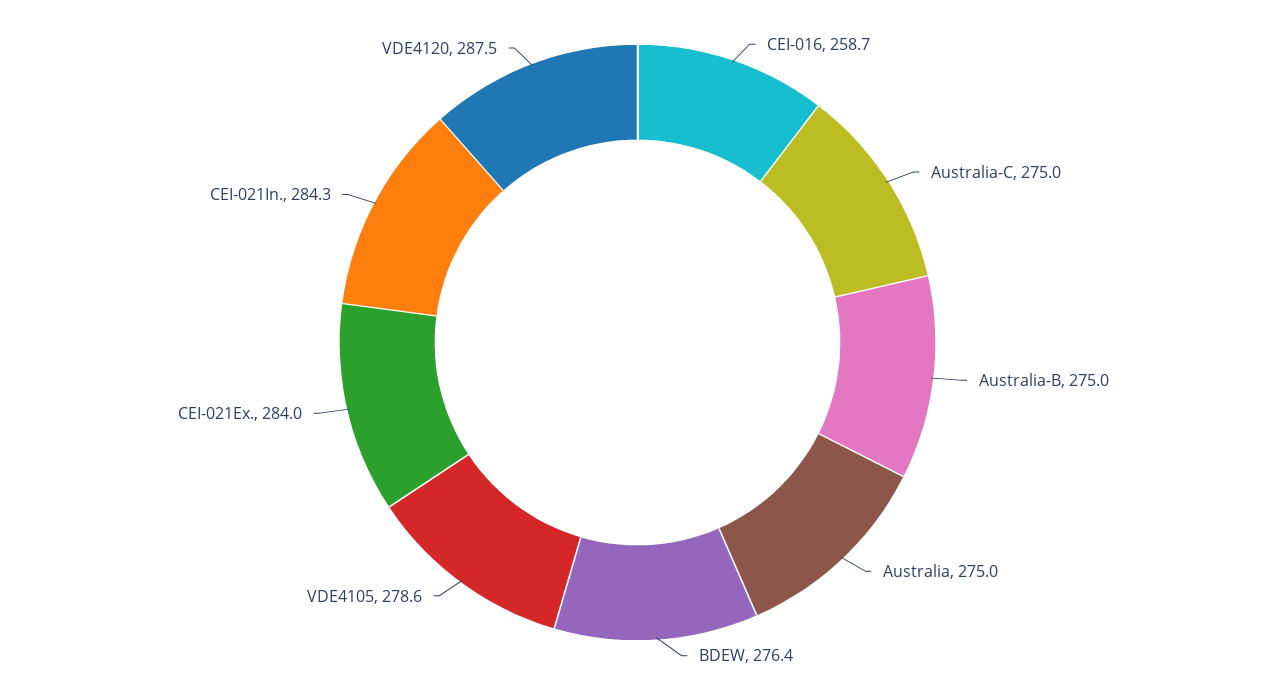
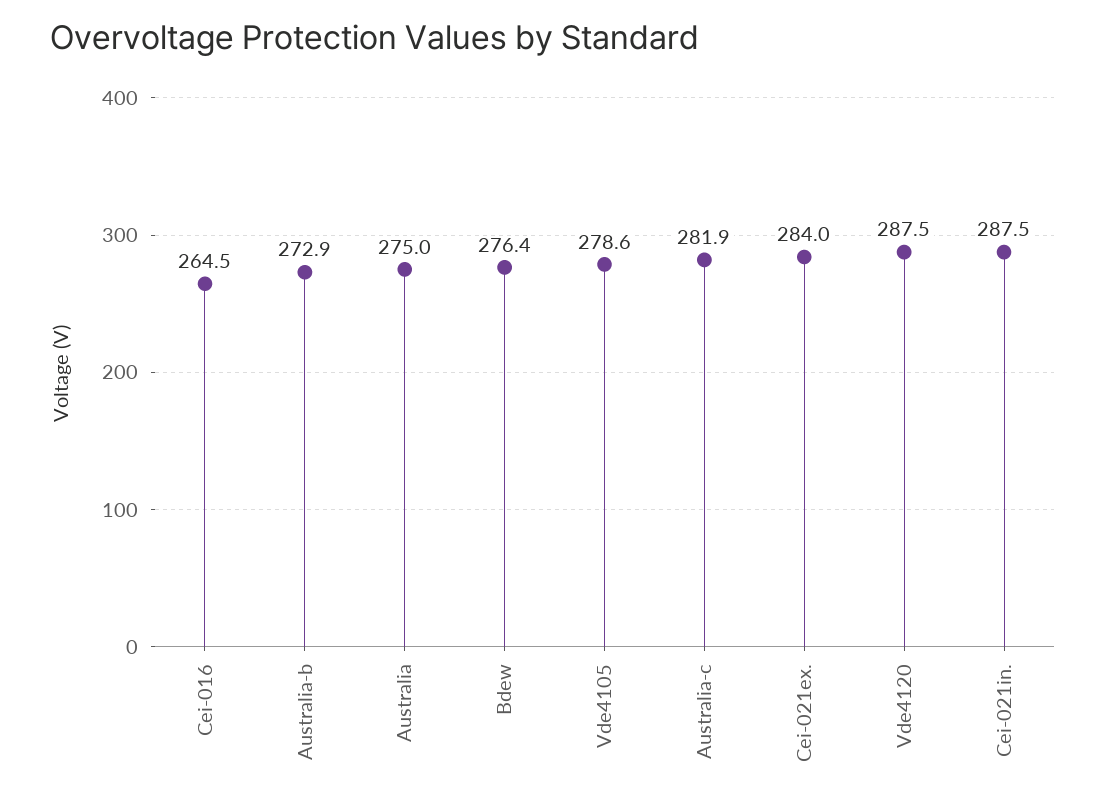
  {
-   "CEI-016": 258.7,
+   "CEI-016": 264.5,
-   "Australia-C": 275,
+   "Australia-C": 281.9,
-   "Australia-B": 275,
+   "Australia-B": 272.9,
    "Australia": 275,
    "BDEW": 276.4,
    "VDE4105": 278.6,
    "CEI-021Ex.": 284,
-   "CEI-021In.": 284.3,
+   "CEI-021In.": 287.5,
    "VDE4120": 287.5
  }

